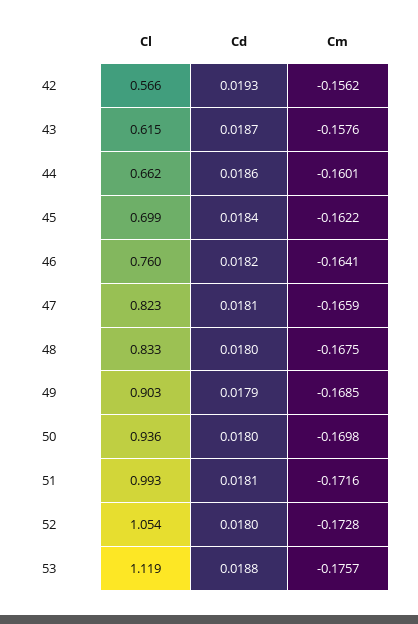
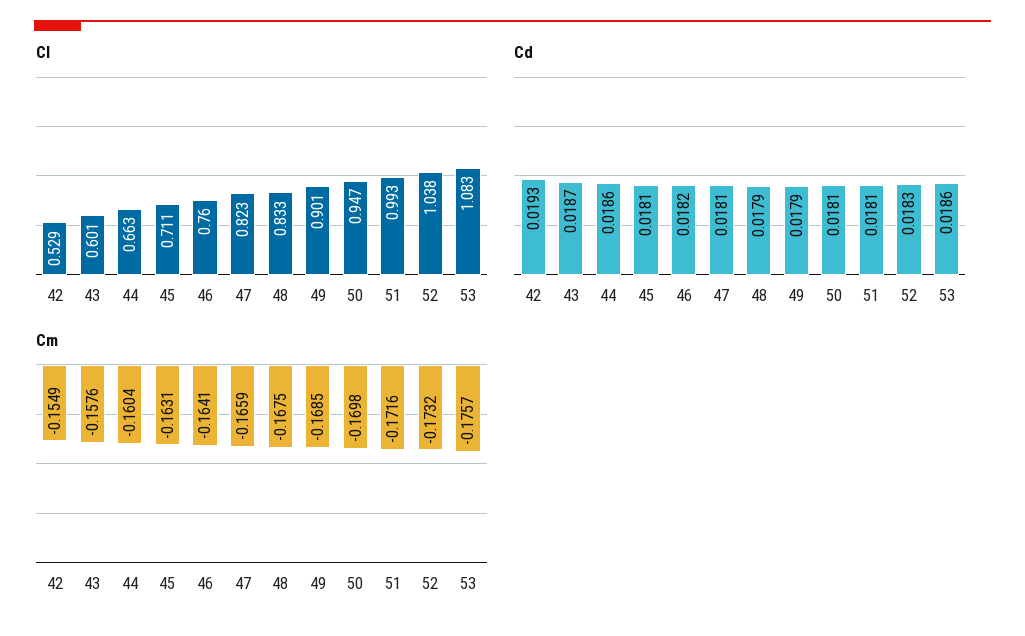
  {
    "Cl": {
-     "42": 0.566,
+     "42": 0.529,
-     "43": 0.615,
+     "43": 0.601,
-     "44": 0.662,
+     "44": 0.663,
-     "45": 0.699,
+     "45": 0.711,
      "46": 0.76,
      "47": 0.823,
      "48": 0.833,
-     "49": 0.903,
+     "49": 0.901,
-     "50": 0.936,
+     "50": 0.947,
      "51": 0.993,
-     "52": 1.054,
+     "52": 1.038,
-     "53": 1.119
+     "53": 1.083
    },
    "Cd": {
      "42": 0.0193,
      "43": 0.0187,
      "44": 0.0186,
-     "45": 0.0184,
+     "45": 0.0181,
      "46": 0.0182,
      "47": 0.0181,
-     "48": 0.018,
+     "48": 0.0179,
      "49": 0.0179,
-     "50": 0.018,
+     "50": 0.0181,
      "51": 0.0181,
-     "52": 0.018,
+     "52": 0.0183,
-     "53": 0.0188
+     "53": 0.0186
    },
    "Cm": {
-     "42": -0.1562,
+     "42": -0.1549,
      "43": -0.1576,
-     "44": -0.1601,
+     "44": -0.1604,
-     "45": -0.1622,
+     "45": -0.1631,
      "46": -0.1641,
      "47": -0.1659,
      "48": -0.1675,
      "49": -0.1685,
      "50": -0.1698,
      "51": -0.1716,
-     "52": -0.1728,
+     "52": -0.1732,
      "53": -0.1757
    }
  }

